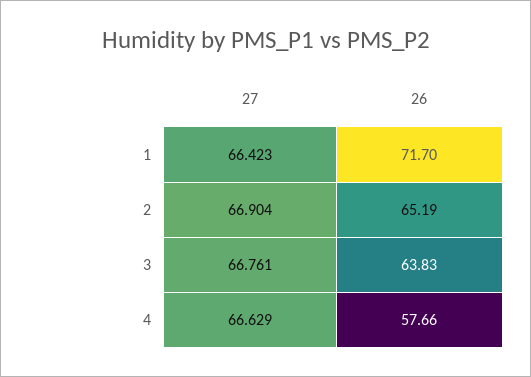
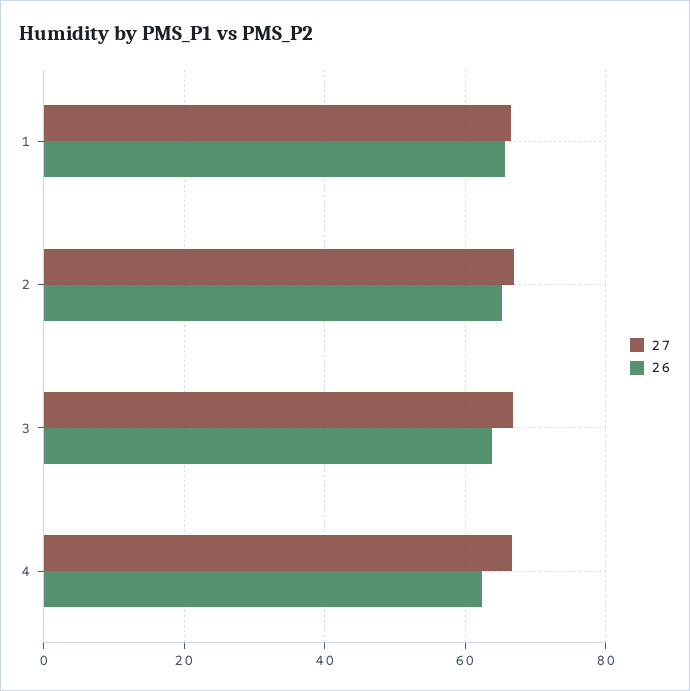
  {
    "27": {
      "1": 66.423,
      "2": 66.904,
      "3": 66.761,
      "4": 66.629
    },
    "26": {
-     "1": 71.7,
+     "1": 66,
      "2": 65.19,
      "3": 63.83,
-     "4": 57.66
+     "4": 62
    }
  }

